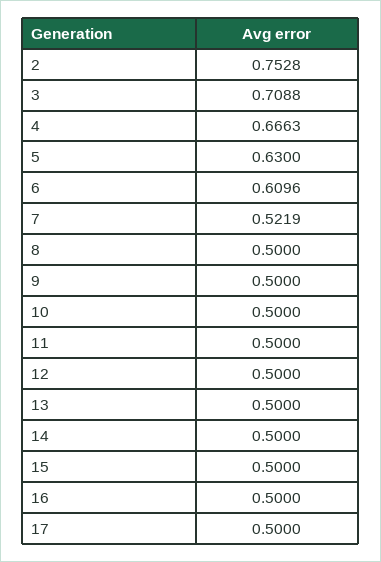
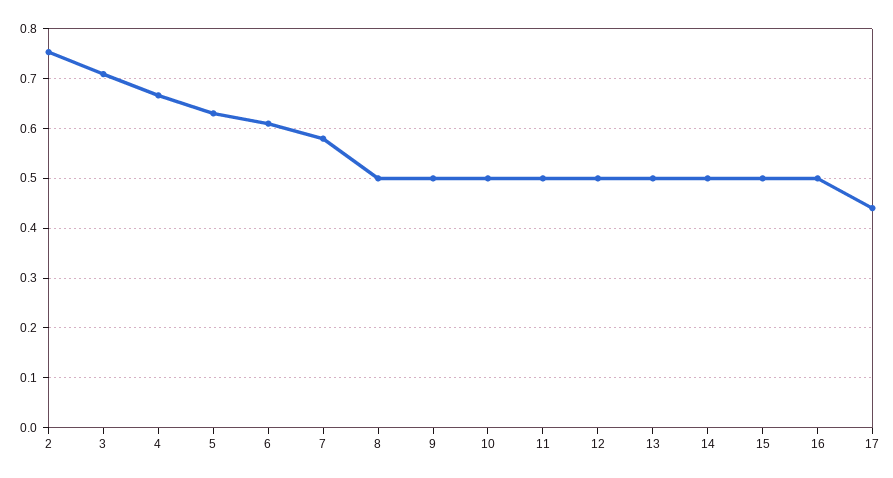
  {
    "2": 0.7528,
    "3": 0.7088,
    "4": 0.6663,
    "5": 0.63,
    "6": 0.6096,
-   "7": 0.5219,
+   "7": 0.58,
    "8": 0.5,
    "9": 0.5,
    "10": 0.5,
    "11": 0.5,
    "12": 0.5,
    "13": 0.5,
    "14": 0.5,
    "15": 0.5,
    "16": 0.5,
-   "17": 0.5
+   "17": 0.44
  }

